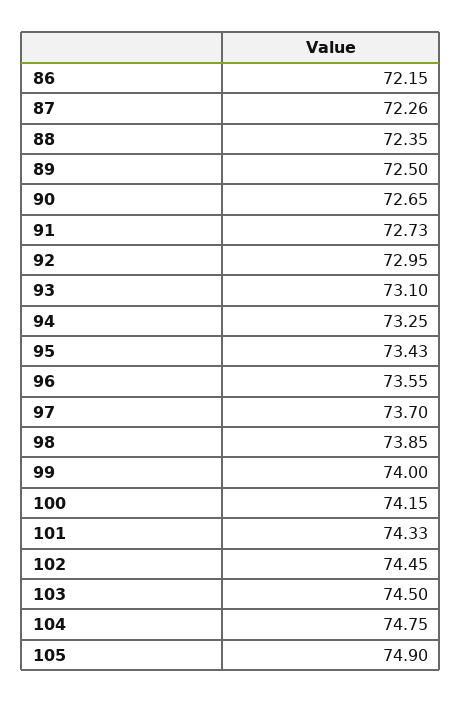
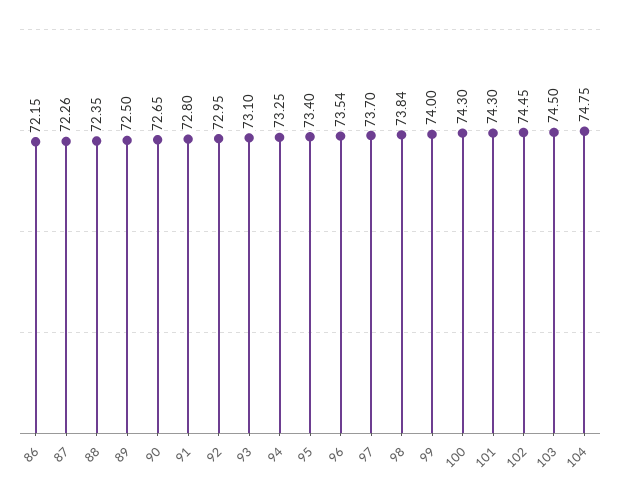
  {
    "86": 72.15,
    "87": 72.26,
    "88": 72.35,
    "89": 72.5,
    "90": 72.65,
-   "91": 72.73,
+   "91": 72.8,
    "92": 72.95,
    "93": 73.1,
    "94": 73.25,
-   "95": 73.43,
+   "95": 73.4,
-   "96": 73.55,
+   "96": 73.54,
    "97": 73.7,
-   "98": 73.85,
+   "98": 73.84,
    "99": 74,
-   "100": 74.15,
+   "100": 74.3,
-   "101": 74.33,
+   "101": 74.3,
    "102": 74.45,
    "103": 74.5,
-   "104": 74.75,
+   "104": 74.75
-   "105": 74.9
  }

